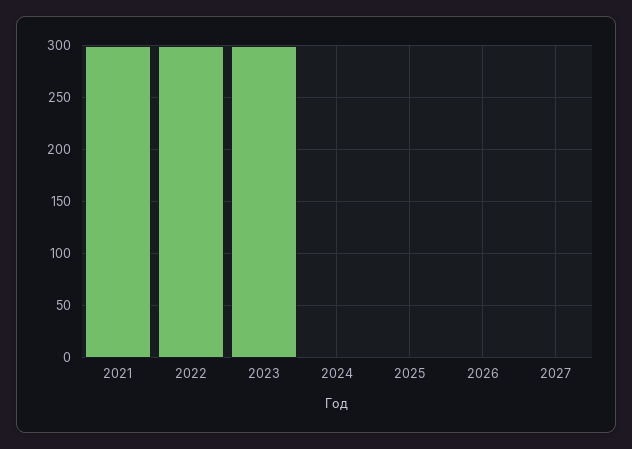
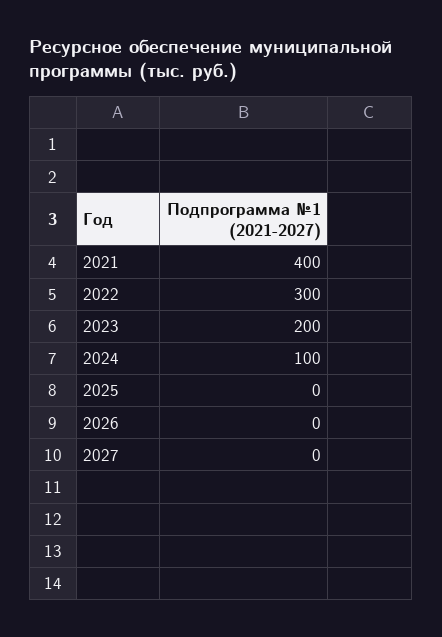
  {
-   "2021": 300,
+   "2021": 400,
    "2022": 300,
-   "2023": 300,
+   "2023": 200,
-   "2024": 0,
+   "2024": 100,
    "2025": 0,
    "2026": 0,
    "2027": 0
  }

